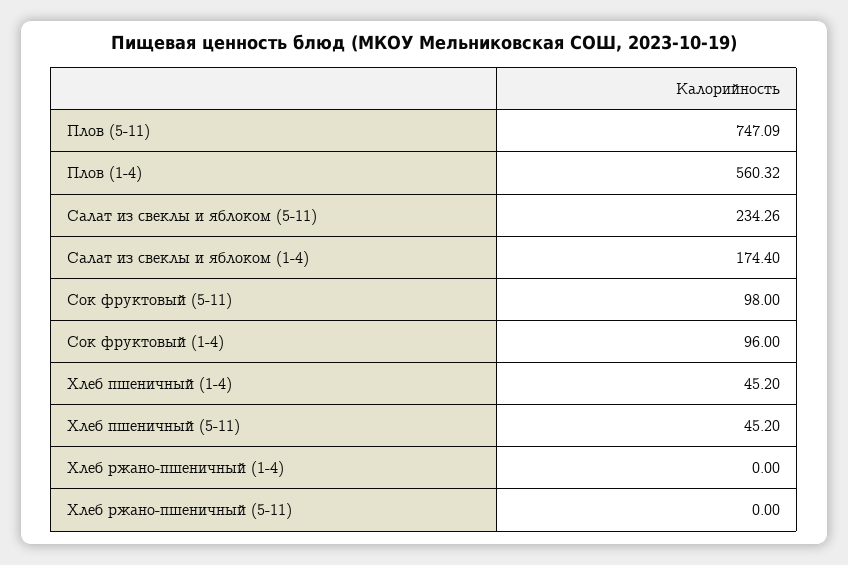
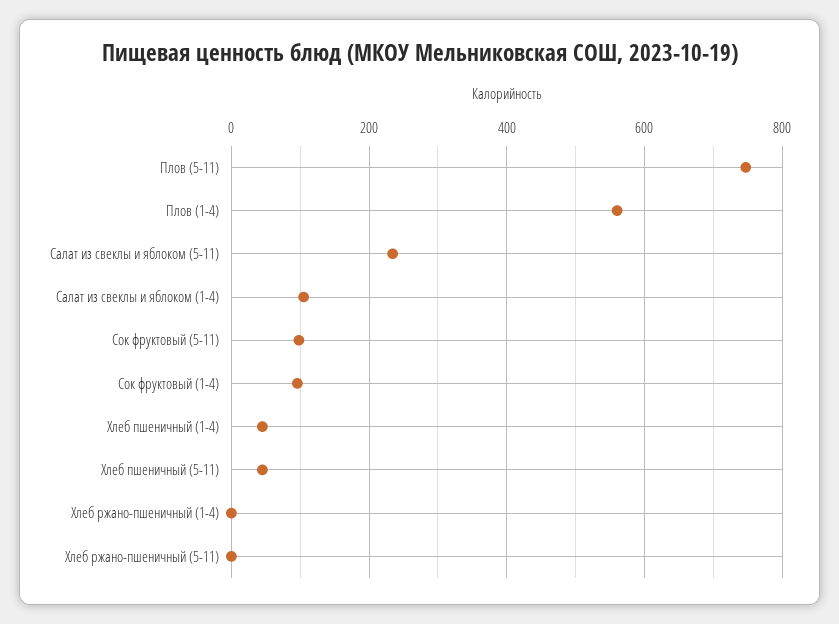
  {
    "Плов (5-11)": 747.09,
    "Плов (1-4)": 560.32,
    "Салат из свеклы и яблоком (5-11)": 234.26,
-   "Салат из свеклы и яблоком (1-4)": 174.4,
+   "Салат из свеклы и яблоком (1-4)": 100,
    "Сок фруктовый (5-11)": 98,
    "Сок фруктовый (1-4)": 96,
    "Хлеб пшеничный (1-4)": 45.2,
    "Хлеб пшеничный (5-11)": 45.2,
    "Хлеб ржано-пшеничный (1-4)": 0,
    "Хлеб ржано-пшеничный (5-11)": 0
  }

